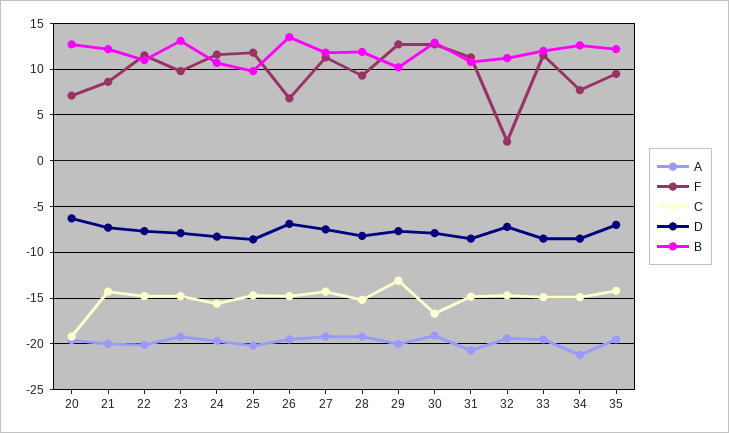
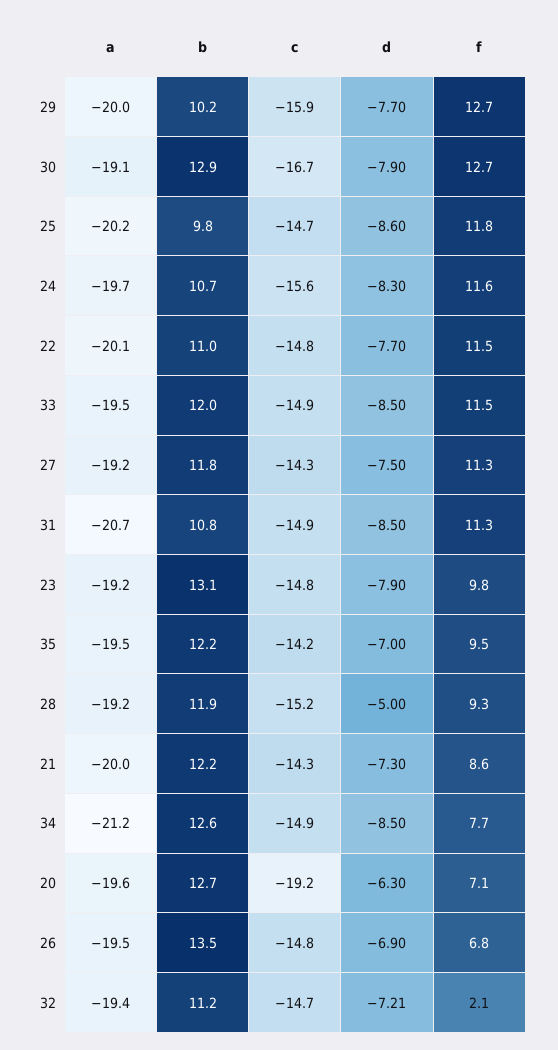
  {
    "A": {
      "20": -19.6,
      "21": -20,
      "22": -20.1,
      "23": -19.2,
      "24": -19.7,
      "25": -20.2,
      "26": -19.5,
      "27": -19.2,
      "28": -19.2,
      "29": -20,
      "30": -19.1,
      "31": -20.7,
      "32": -19.4,
      "33": -19.5,
      "34": -21.2,
      "35": -19.5
    },
    "F": {
      "20": 7.1,
      "21": 8.6,
      "22": 11.5,
      "23": 9.8,
      "24": 11.6,
      "25": 11.8,
      "26": 6.8,
      "27": 11.3,
      "28": 9.3,
      "29": 12.7,
      "30": 12.7,
      "31": 11.3,
      "32": 2.1,
      "33": 11.5,
      "34": 7.7,
      "35": 9.5
    },
    "C": {
      "20": -19.2,
      "21": -14.3,
      "22": -14.8,
      "23": -14.8,
      "24": -15.6,
      "25": -14.7,
      "26": -14.8,
      "27": -14.3,
      "28": -15.2,
-     "29": -13,
+     "29": -15.9,
      "30": -16.7,
      "31": -14.9,
      "32": -14.7,
      "33": -14.9,
      "34": -14.9,
      "35": -14.2
    },
    "D": {
      "20": -6.3,
      "21": -7.3,
      "22": -7.7,
      "23": -7.9,
      "24": -8.3,
      "25": -8.6,
      "26": -6.9,
      "27": -7.5,
-     "28": -8,
+     "28": -5,
      "29": -7.7,
      "30": -7.9,
      "31": -8.5,
      "32": -7.21,
      "33": -8.5,
      "34": -8.5,
      "35": -7
    },
    "B": {
      "20": 12.7,
      "21": 12.2,
      "22": 11,
      "23": 13.1,
      "24": 10.7,
      "25": 9.8,
      "26": 13.5,
      "27": 11.8,
      "28": 11.9,
      "29": 10.2,
      "30": 12.9,
      "31": 10.8,
      "32": 11.2,
      "33": 12,
      "34": 12.6,
      "35": 12.2
    }
  }

